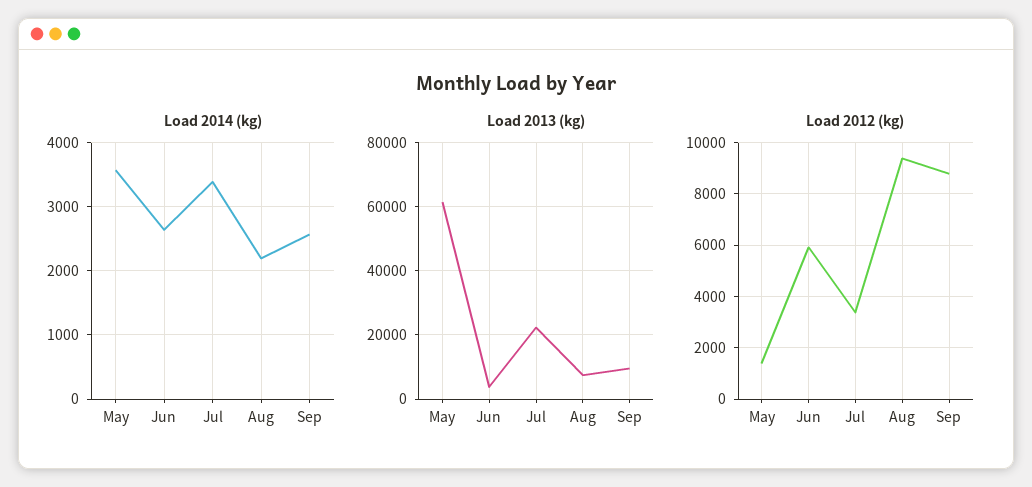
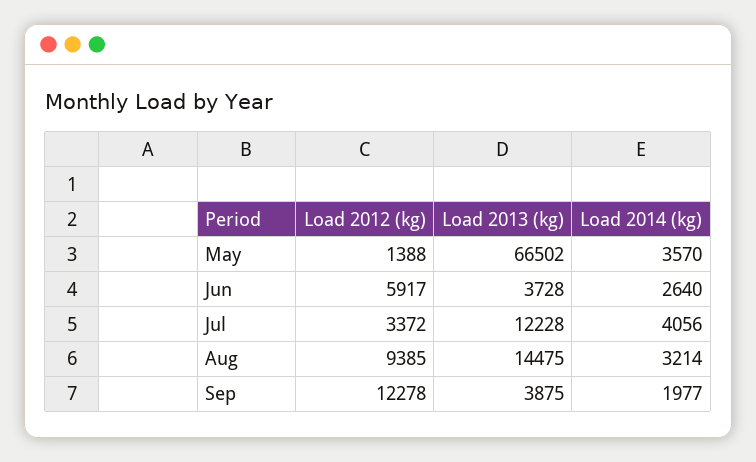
  {
    "Load 2014 (kg)": {
      "May": 3570,
      "Jun": 2640,
-     "Jul": 3400,
+     "Jul": 4056,
-     "Aug": 2200,
+     "Aug": 3214,
-     "Sep": 2600
+     "Sep": 1977
    },
    "Load 2013 (kg)": {
-     "May": 62000,
+     "May": 66502,
      "Jun": 3728,
-     "Jul": 22000,
+     "Jul": 12228,
-     "Aug": 8000,
+     "Aug": 14475,
-     "Sep": 10000
+     "Sep": 3875
    },
    "Load 2012 (kg)": {
      "May": 1388,
      "Jun": 5917,
      "Jul": 3372,
      "Aug": 9385,
-     "Sep": 8750
+     "Sep": 12278
    }
  }

